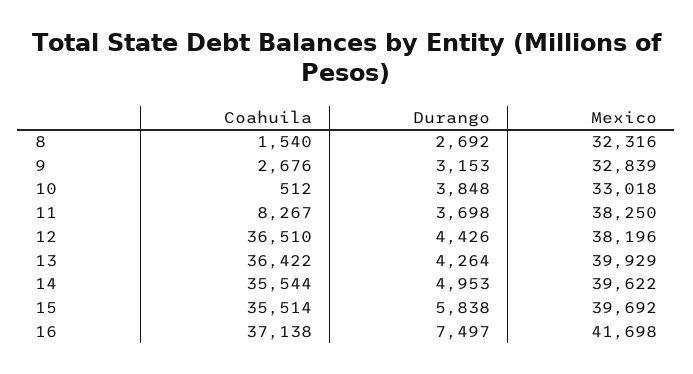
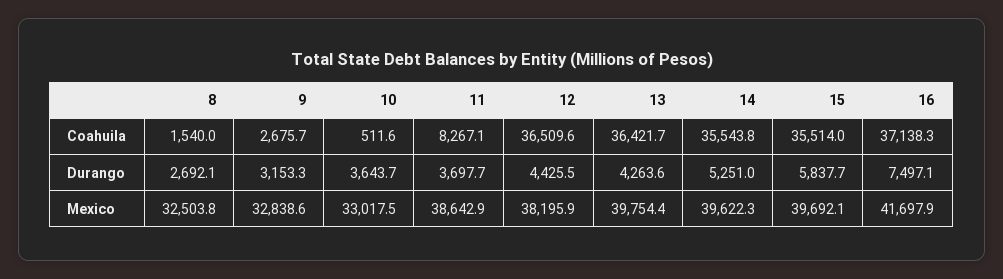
  {
    "Coahuila": {
      "8": 1540,
      "9": 2675.7,
      "10": 511.6,
      "11": 8267.1,
      "12": 36509.6,
      "13": 36421.7,
      "14": 35543.8,
      "15": 35514,
      "16": 37138.3
    },
    "Durango": {
      "8": 2692.1,
      "9": 3153.3,
-     "10": 3848,
+     "10": 3643.7,
      "11": 3697.7,
      "12": 4425.5,
      "13": 4263.6,
-     "14": 4953,
+     "14": 5251,
      "15": 5837.7,
      "16": 7497.1
    },
    "Mexico": {
-     "8": 32316,
+     "8": 32503.8,
      "9": 32838.6,
      "10": 33017.5,
-     "11": 38250,
+     "11": 38642.9,
      "12": 38195.9,
-     "13": 39929,
+     "13": 39754.4,
      "14": 39622.3,
      "15": 39692.1,
      "16": 41697.9
    }
  }

